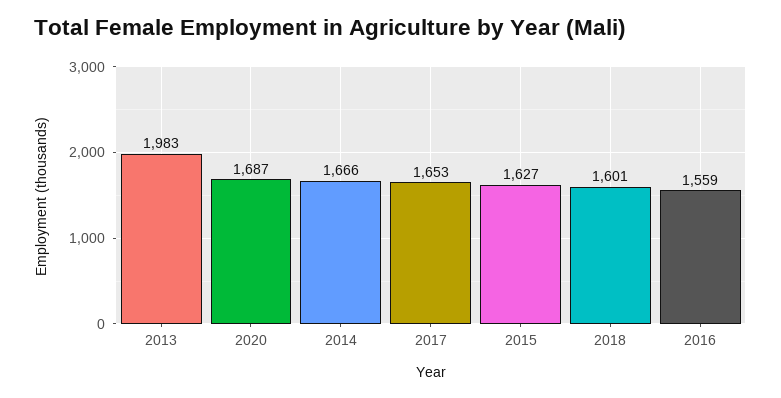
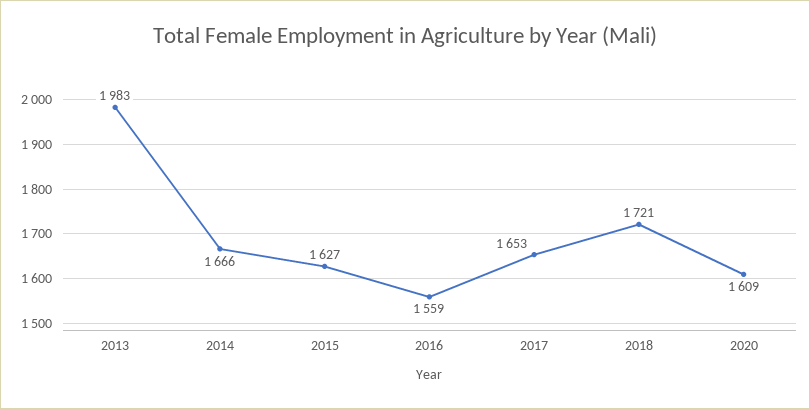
  {
    "2013": 1983,
-   "2020": 1687,
+   "2020": 1609,
    "2014": 1666,
    "2017": 1653,
    "2015": 1627,
-   "2018": 1601,
+   "2018": 1721,
    "2016": 1559
  }

